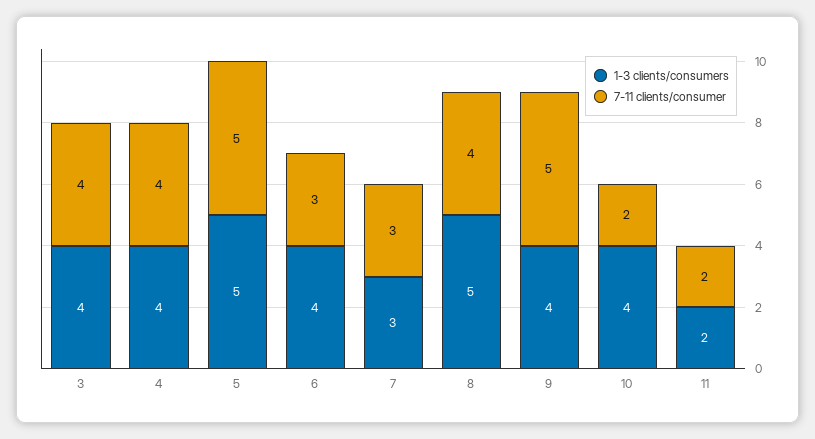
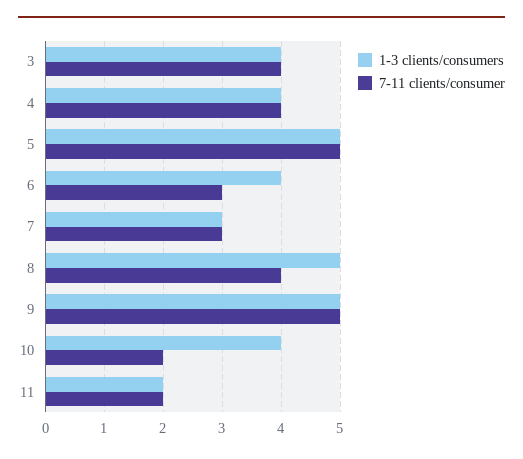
  {
    "1-3 clients/consumers": {
      "3": 4,
      "4": 4,
      "5": 5,
      "6": 4,
      "7": 3,
      "8": 5,
-     "9": 4,
+     "9": 5,
      "10": 4,
      "11": 2
    },
    "7-11 clients/consumer": {
      "3": 4,
      "4": 4,
      "5": 5,
      "6": 3,
      "7": 3,
      "8": 4,
      "9": 5,
      "10": 2,
      "11": 2
    }
  }

